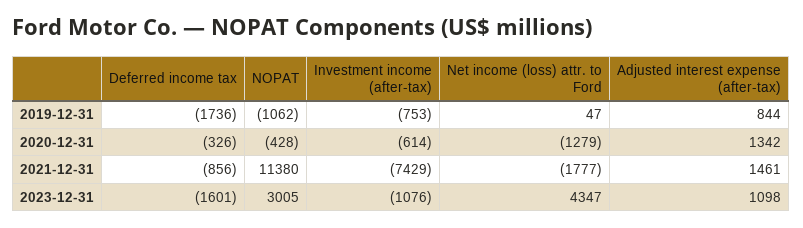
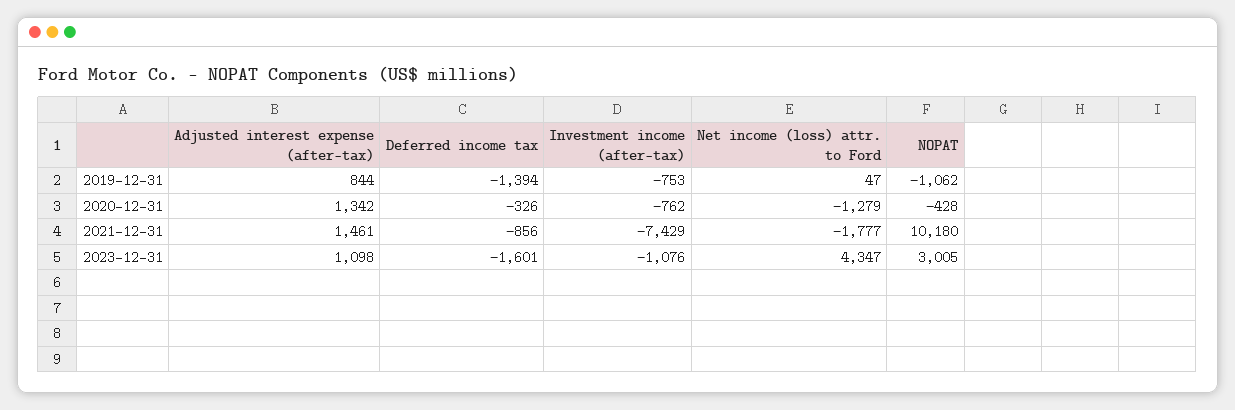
  {
    "Deferred income tax": {
-     "2019-12-31": -1736,
+     "2019-12-31": -1394,
      "2020-12-31": -326,
      "2021-12-31": -856,
      "2023-12-31": -1601
    },
    "NOPAT": {
      "2019-12-31": -1062,
      "2020-12-31": -428,
-     "2021-12-31": 11380,
+     "2021-12-31": 10180,
      "2023-12-31": 3005
    },
    "Investment income (after-tax)": {
      "2019-12-31": -753,
-     "2020-12-31": -614,
+     "2020-12-31": -762,
      "2021-12-31": -7429,
      "2023-12-31": -1076
    },
    "Net income (loss) attr. to Ford": {
      "2019-12-31": 47,
      "2020-12-31": -1279,
      "2021-12-31": -1777,
      "2023-12-31": 4347
    },
    "Adjusted interest expense (after-tax)": {
      "2019-12-31": 844,
      "2020-12-31": 1342,
      "2021-12-31": 1461,
      "2023-12-31": 1098
    }
  }

